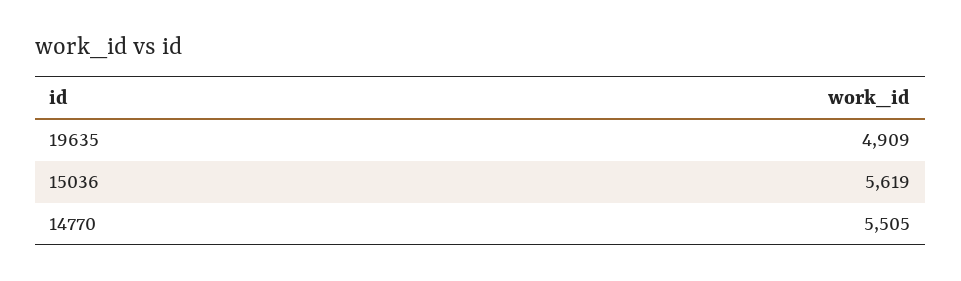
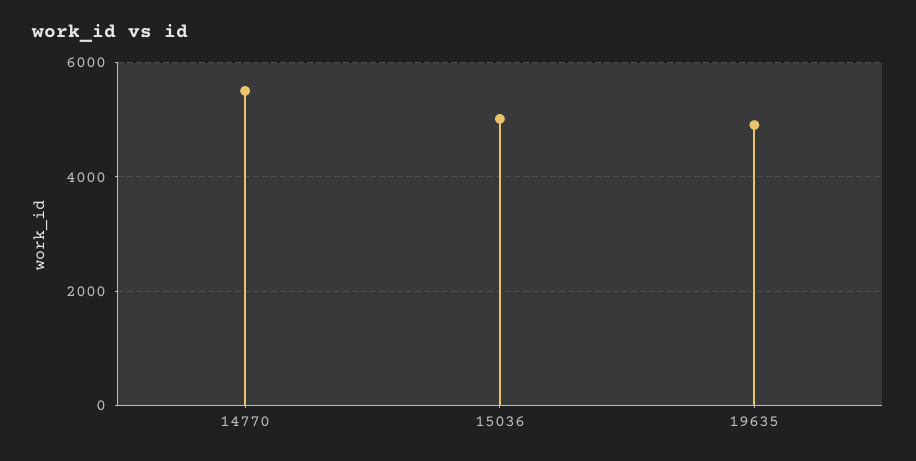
  {
    "19635": 4909,
-   "15036": 5619,
+   "15036": 5000,
    "14770": 5505
  }

